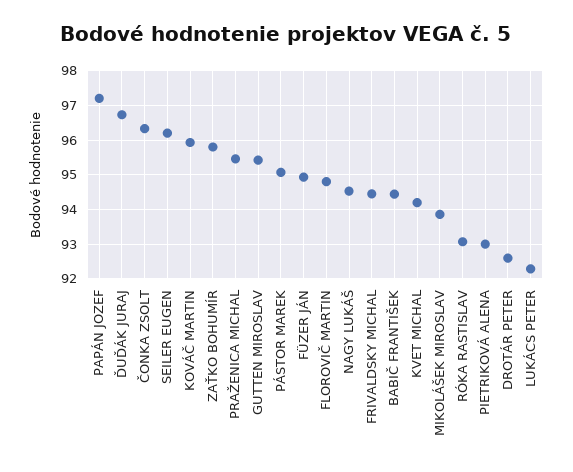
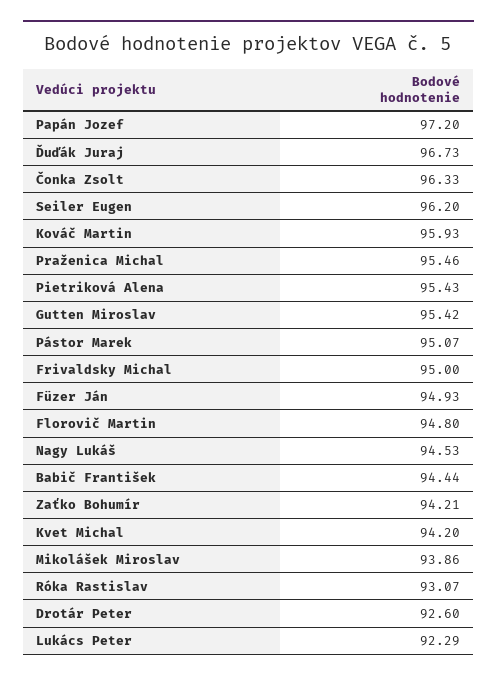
  {
    "PAPÁN JOZEF": 97.2,
    "ĎUĎÁK JURAJ": 96.73,
    "ČONKA ZSOLT": 96.33,
    "SEILER EUGEN": 96.2,
    "KOVÁČ MARTIN": 95.93,
-   "ZAŤKO BOHUMÍR": 95.8,
+   "ZAŤKO BOHUMÍR": 94.21,
    "PRAŽENICA MICHAL": 95.46,
    "GUTTEN MIROSLAV": 95.42,
    "PÁSTOR MAREK": 95.07,
    "FÜZER JÁN": 94.93,
    "FLOROVIČ MARTIN": 94.8,
    "NAGY LUKÁŠ": 94.53,
-   "FRIVALDSKY MICHAL": 94.4,
+   "FRIVALDSKY MICHAL": 95,
    "BABIČ FRANTIŠEK": 94.44,
    "KVET MICHAL": 94.2,
    "MIKOLÁŠEK MIROSLAV": 93.86,
    "RÓKA RASTISLAV": 93.07,
-   "PIETRIKOVÁ ALENA": 93,
+   "PIETRIKOVÁ ALENA": 95.43,
    "DROTÁR PETER": 92.6,
    "LUKÁCS PETER": 92.29
  }

